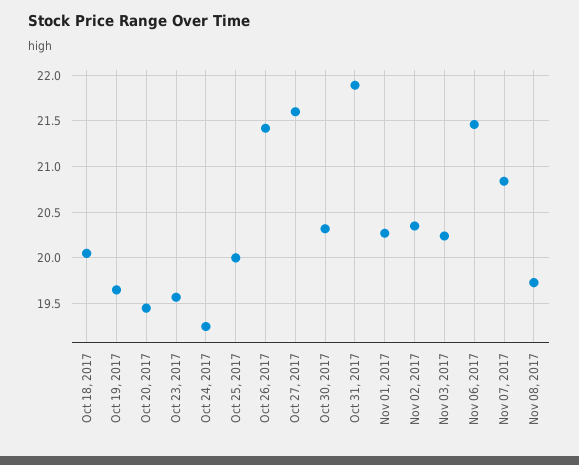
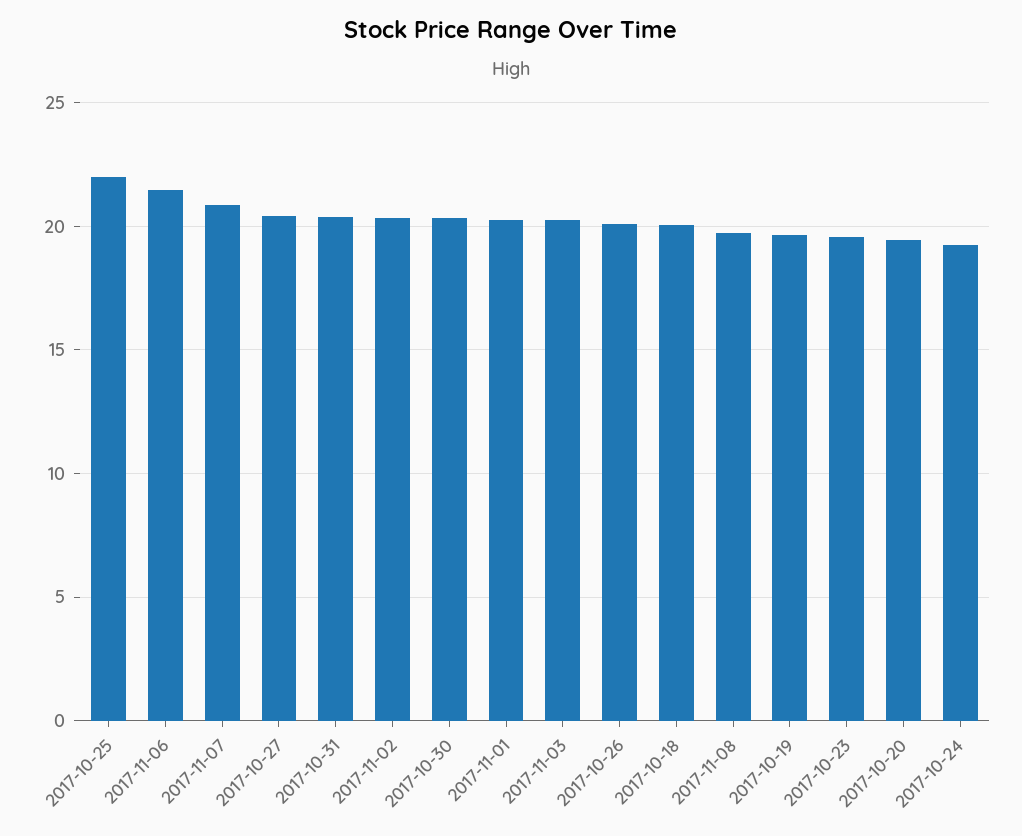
  {
    "Oct 18, 2017": 20.1,
    "Oct 19, 2017": 19.7,
    "Oct 20, 2017": 19.5,
    "Oct 23, 2017": 19.6,
    "Oct 24, 2017": 19.3,
-   "Oct 25, 2017": 20,
+   "Oct 25, 2017": 22,
-   "Oct 26, 2017": 21.4,
+   "Oct 26, 2017": 20,
-   "Oct 27, 2017": 21.6,
+   "Oct 27, 2017": 20.5,
    "Oct 30, 2017": 20.3,
-   "Oct 31, 2017": 21.9,
+   "Oct 31, 2017": 20.5,
    "Nov 01, 2017": 20.3,
    "Nov 02, 2017": 20.4,
    "Nov 03, 2017": 20.2,
    "Nov 06, 2017": 21.5,
    "Nov 07, 2017": 20.8,
    "Nov 08, 2017": 19.7
  }

